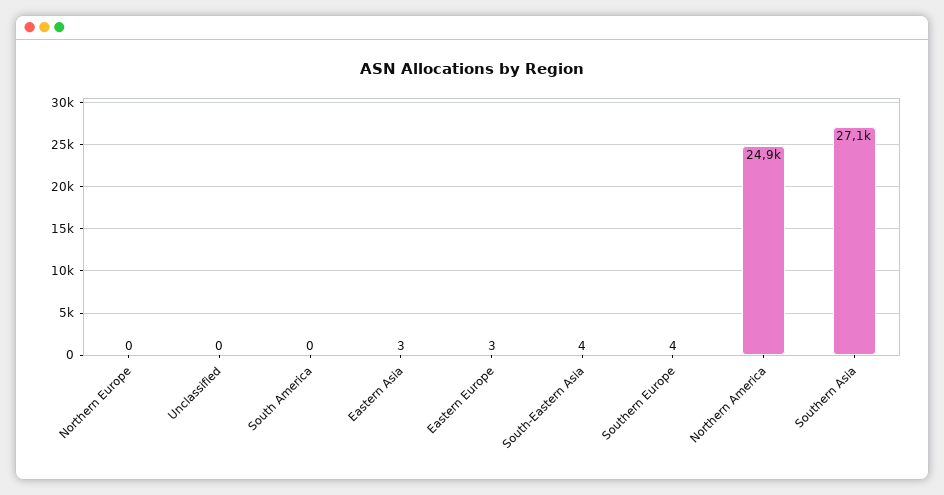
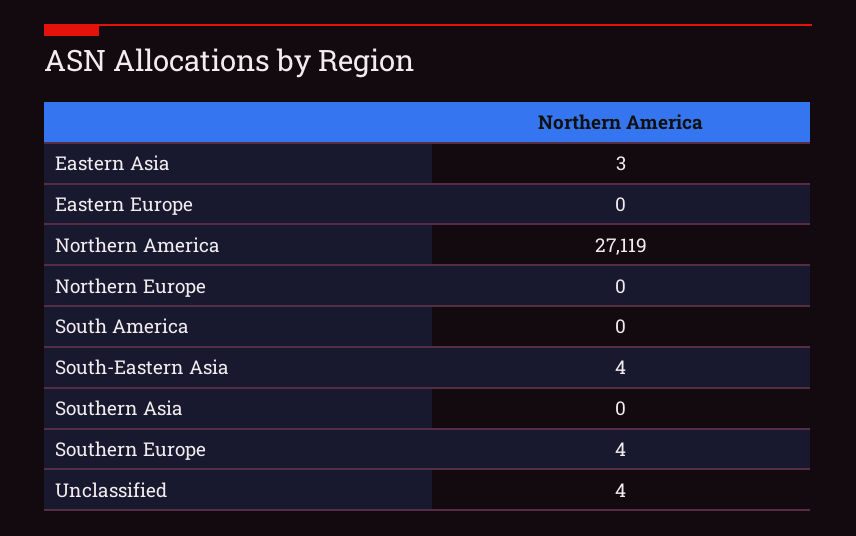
  {
    "Northern Europe": 0,
-   "Unclassified": 0,
+   "Unclassified": 4,
    "South America": 0,
    "Eastern Asia": 3,
-   "Eastern Europe": 3,
+   "Eastern Europe": 0,
    "South-Eastern Asia": 4,
    "Southern Europe": 4,
-   "Northern America": 24900,
+   "Northern America": 27119,
-   "Southern Asia": 27100
+   "Southern Asia": 0
  }

